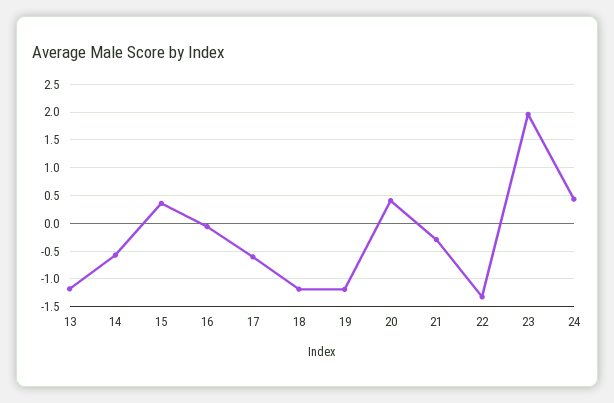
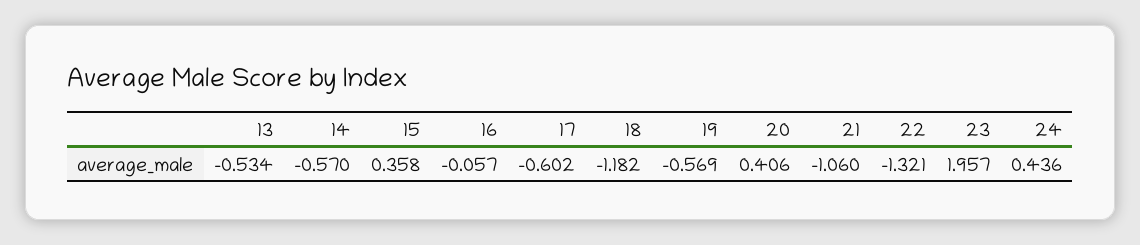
  {
-   "13": -1.25,
+   "13": -0.534,
    "14": -0.57,
    "15": 0.358,
    "16": -0.057,
    "17": -0.602,
    "18": -1.182,
-   "19": -1.25,
+   "19": -0.569,
    "20": 0.406,
-   "21": -0.25,
+   "21": -1.06,
    "22": -1.321,
    "23": 1.957,
    "24": 0.436
  }

